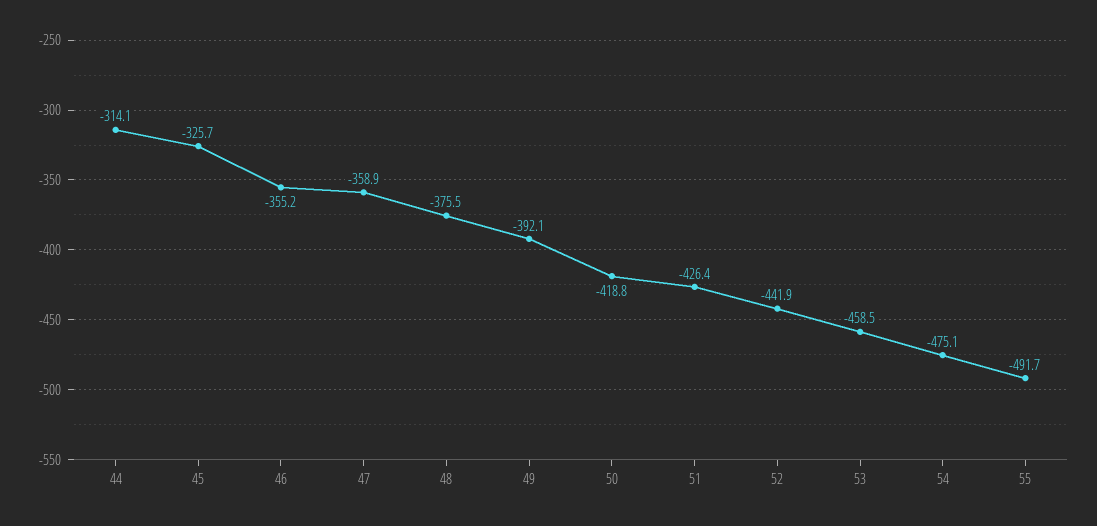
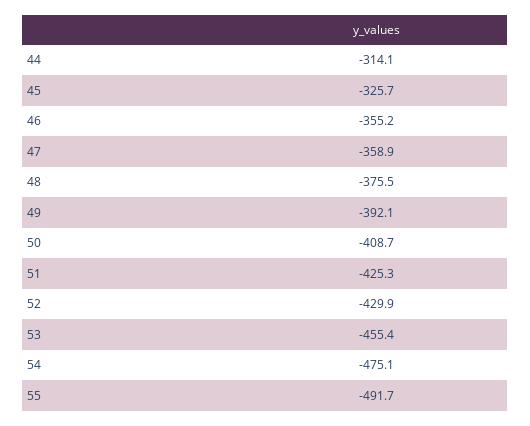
  {
    "44": -314.1,
    "45": -325.7,
    "46": -355.2,
    "47": -358.9,
    "48": -375.5,
    "49": -392.1,
-   "50": -418.8,
+   "50": -408.7,
-   "51": -426.4,
+   "51": -425.3,
-   "52": -441.9,
+   "52": -429.9,
-   "53": -458.5,
+   "53": -455.4,
    "54": -475.1,
    "55": -491.7
  }

